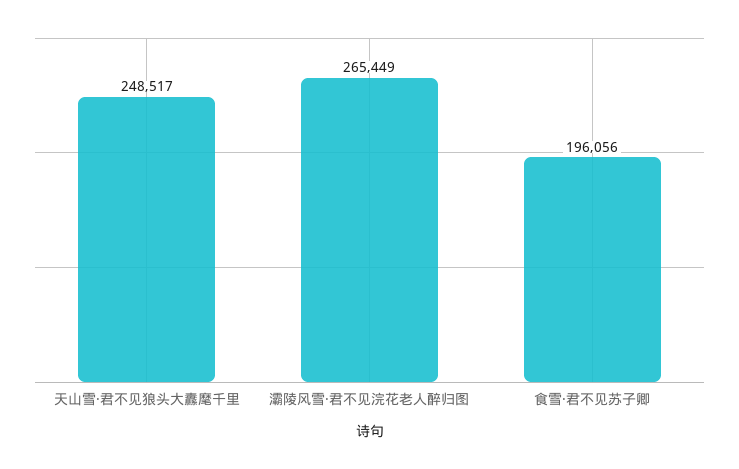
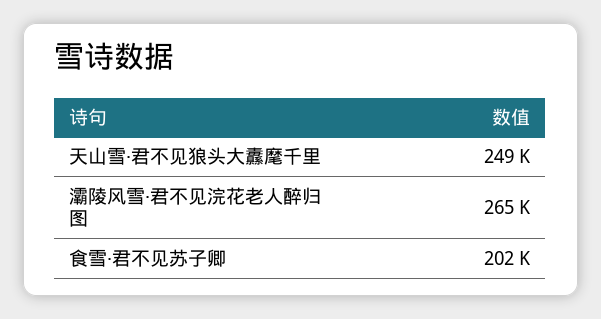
  {
    "天山雪·君不见狼头大纛麾千里": 248517,
    "灞陵风雪·君不见浣花老人醉归图": 265449,
-   "食雪·君不见苏子卿": 196056
+   "食雪·君不见苏子卿": 202000
  }

